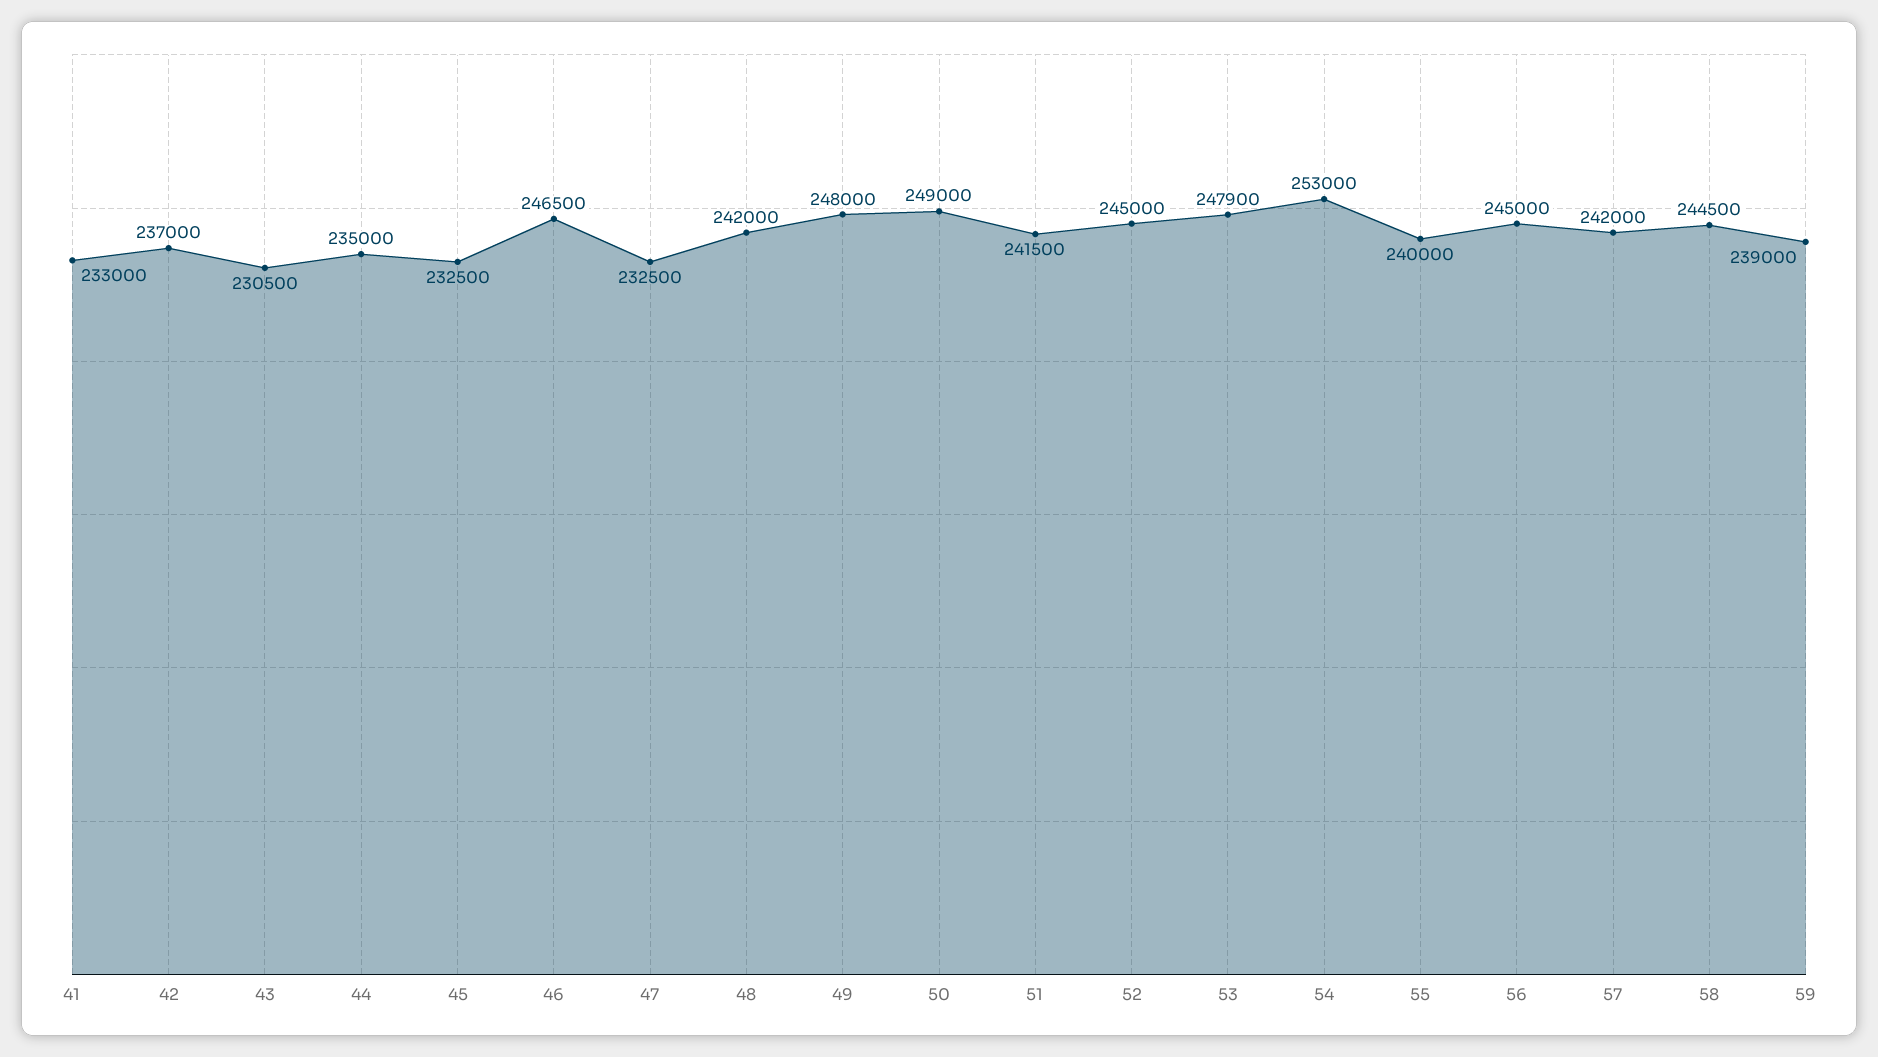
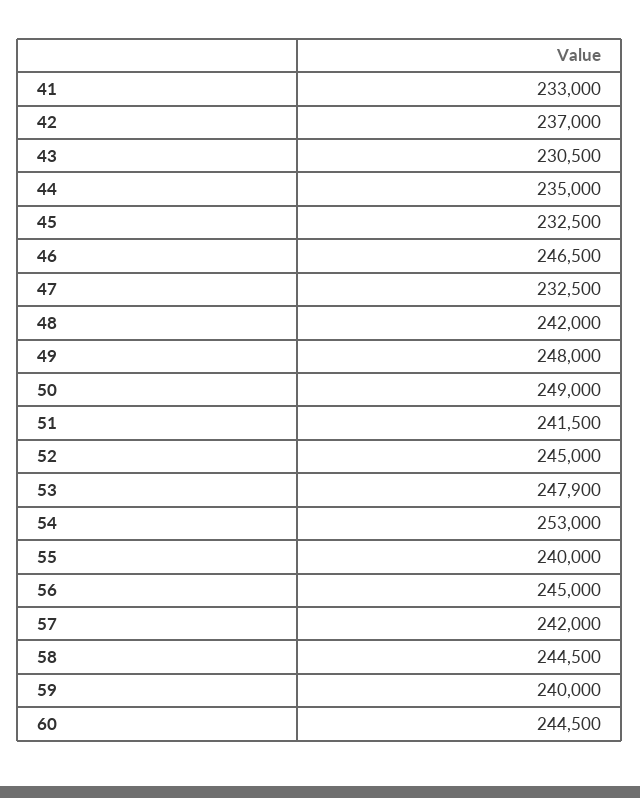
  {
    "41": 233000,
    "42": 237000,
    "43": 230500,
    "44": 235000,
    "45": 232500,
    "46": 246500,
    "47": 232500,
    "48": 242000,
    "49": 248000,
    "50": 249000,
    "51": 241500,
    "52": 245000,
    "53": 247900,
    "54": 253000,
    "55": 240000,
    "56": 245000,
    "57": 242000,
    "58": 244500,
-   "59": 239000
+   "59": 240000,
+   "60": 244500
  }

